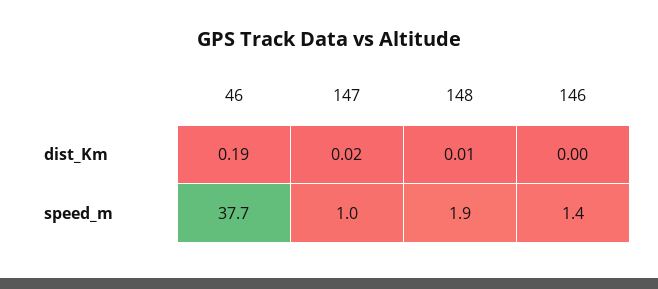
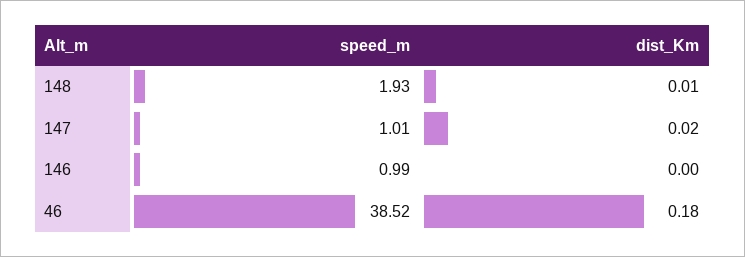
  {
    "46": {
-     "dist_Km": 0.19,
+     "dist_Km": 0.18,
-     "speed_m": 37.7
+     "speed_m": 38.52
    },
    "147": {
      "dist_Km": 0.02,
      "speed_m": 1.01
    },
    "148": {
      "dist_Km": 0.01,
      "speed_m": 1.93
    },
    "146": {
      "dist_Km": 0,
-     "speed_m": 1.4
+     "speed_m": 0.99
    }
  }

